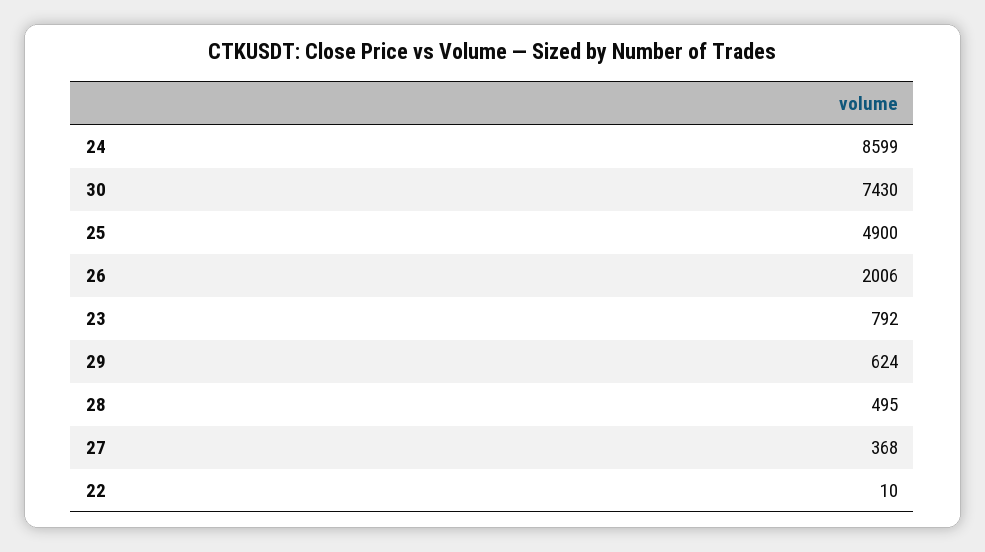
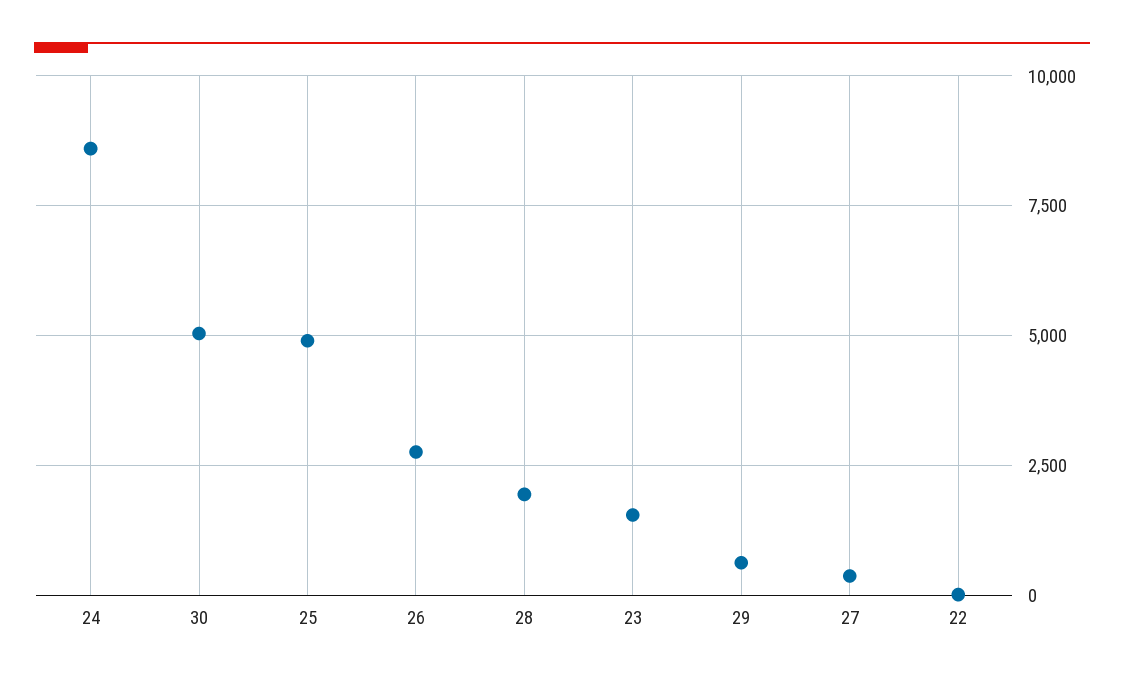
  {
    "24": 8599,
-   "30": 7430,
+   "30": 5000,
    "25": 4900,
-   "26": 2006,
+   "26": 2750,
-   "23": 792,
+   "23": 1500,
    "29": 624,
-   "28": 495,
+   "28": 2000,
    "27": 368,
    "22": 10
  }

